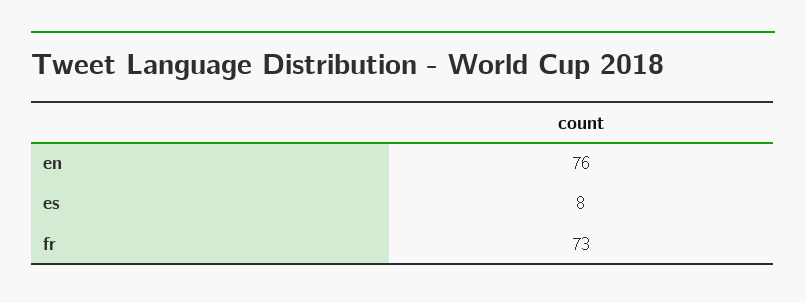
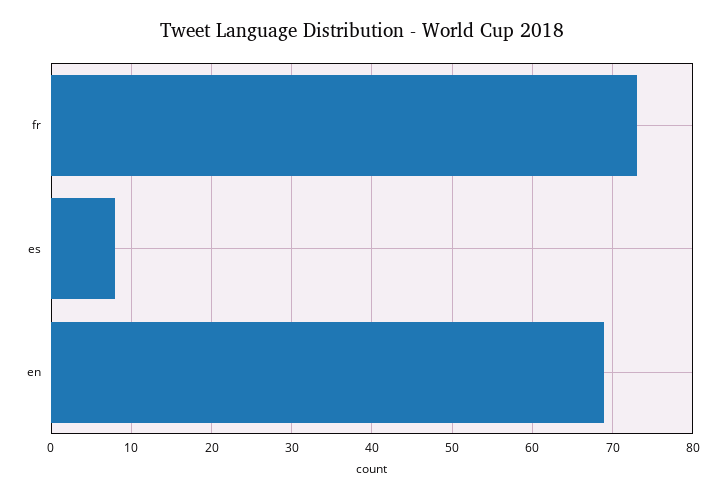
  {
-   "en": 76,
+   "en": 69,
    "es": 8,
    "fr": 73
  }

